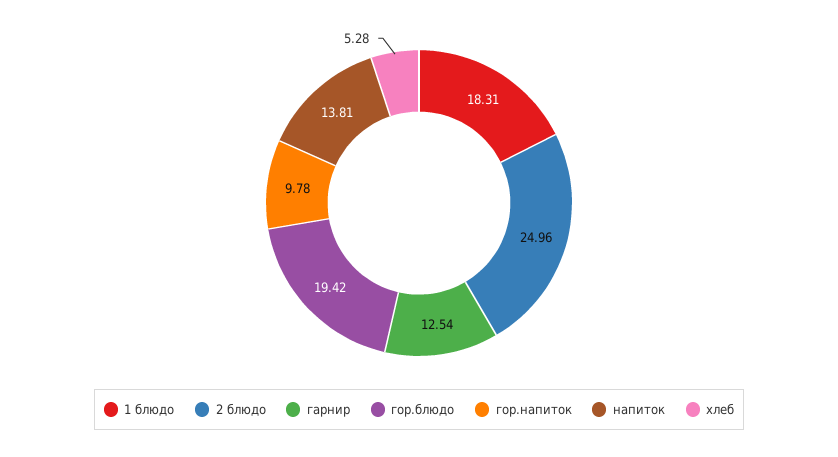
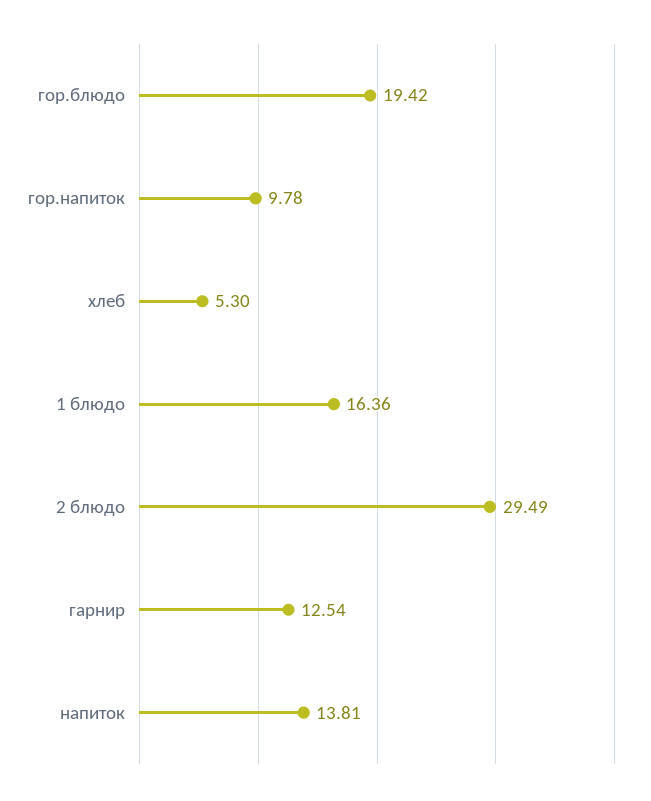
  {
-   "1 блюдо": 18.31,
+   "1 блюдо": 16.36,
-   "2 блюдо": 24.96,
+   "2 блюдо": 29.49,
    "гарнир": 12.54,
    "гор.блюдо": 19.42,
    "гор.напиток": 9.78,
    "напиток": 13.81,
-   "хлеб": 5.28
+   "хлеб": 5.3
  }

